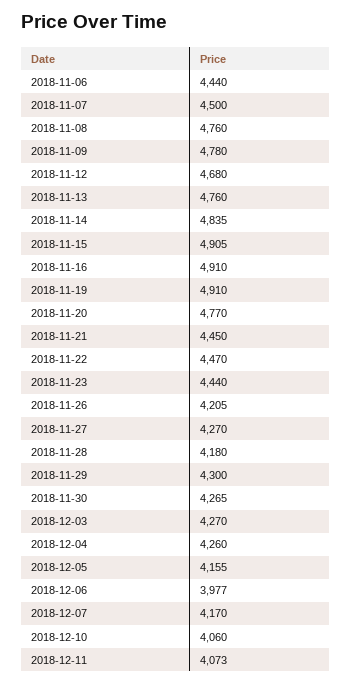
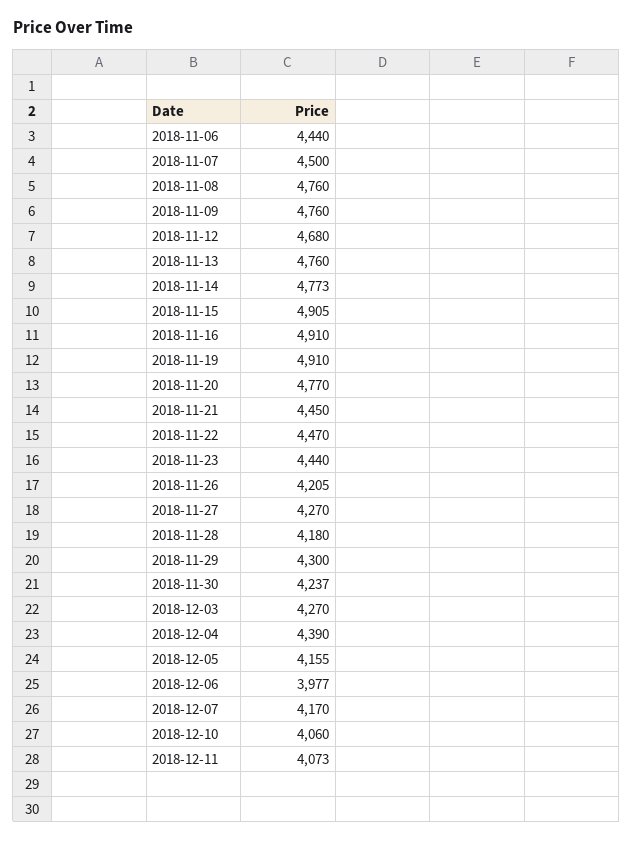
  {
    "2018-11-06": 4440,
    "2018-11-07": 4500,
    "2018-11-08": 4760,
-   "2018-11-09": 4780,
+   "2018-11-09": 4760,
    "2018-11-12": 4680,
    "2018-11-13": 4760,
-   "2018-11-14": 4835,
+   "2018-11-14": 4773,
    "2018-11-15": 4905,
    "2018-11-16": 4910,
    "2018-11-19": 4910,
    "2018-11-20": 4770,
    "2018-11-21": 4450,
    "2018-11-22": 4470,
    "2018-11-23": 4440,
    "2018-11-26": 4205,
    "2018-11-27": 4270,
    "2018-11-28": 4180,
    "2018-11-29": 4300,
-   "2018-11-30": 4265,
+   "2018-11-30": 4237,
    "2018-12-03": 4270,
-   "2018-12-04": 4260,
+   "2018-12-04": 4390,
    "2018-12-05": 4155,
    "2018-12-06": 3977,
    "2018-12-07": 4170,
    "2018-12-10": 4060,
    "2018-12-11": 4073
  }

